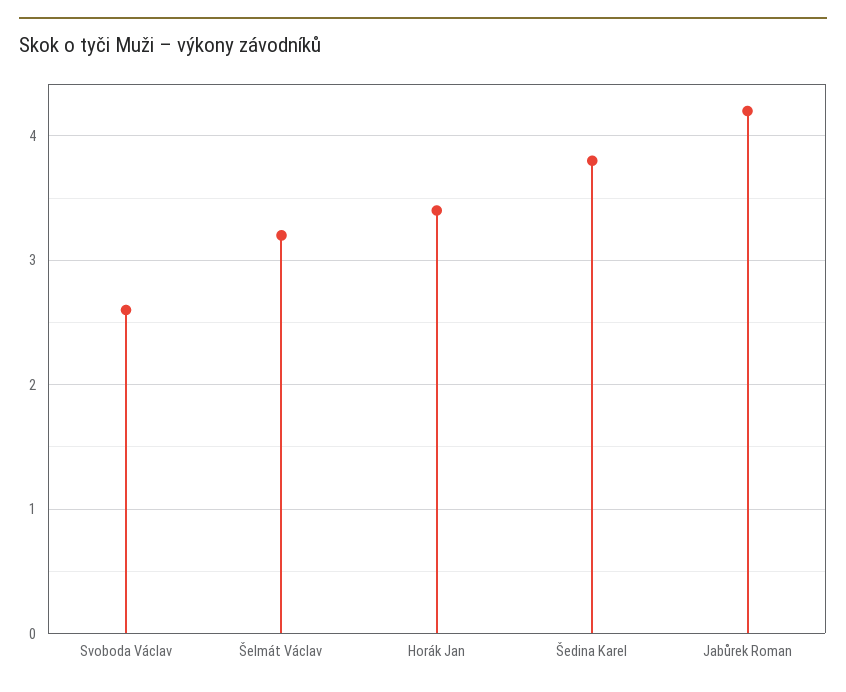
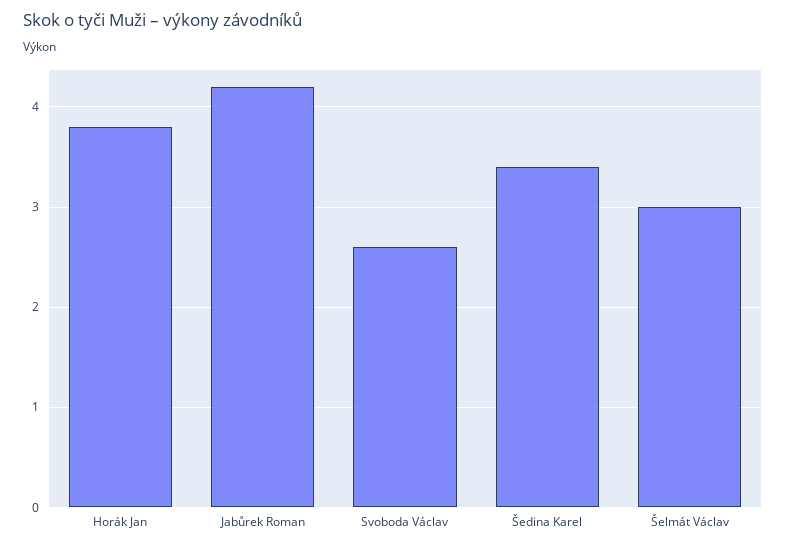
  {
    "Svoboda Václav": 2.6,
-   "Šelmát Václav": 3.2,
+   "Šelmát Václav": 3,
-   "Horák Jan": 3.4,
+   "Horák Jan": 3.8,
-   "Šedina Karel": 3.8,
+   "Šedina Karel": 3.4,
    "Jabůrek Roman": 4.2
  }

